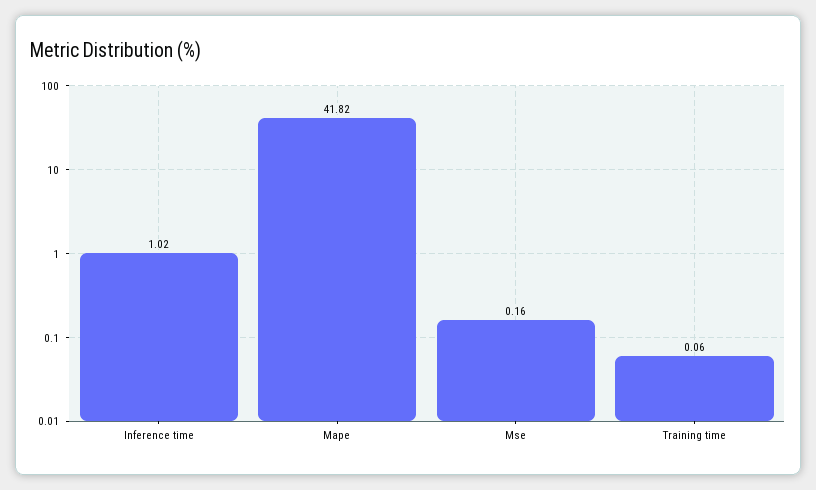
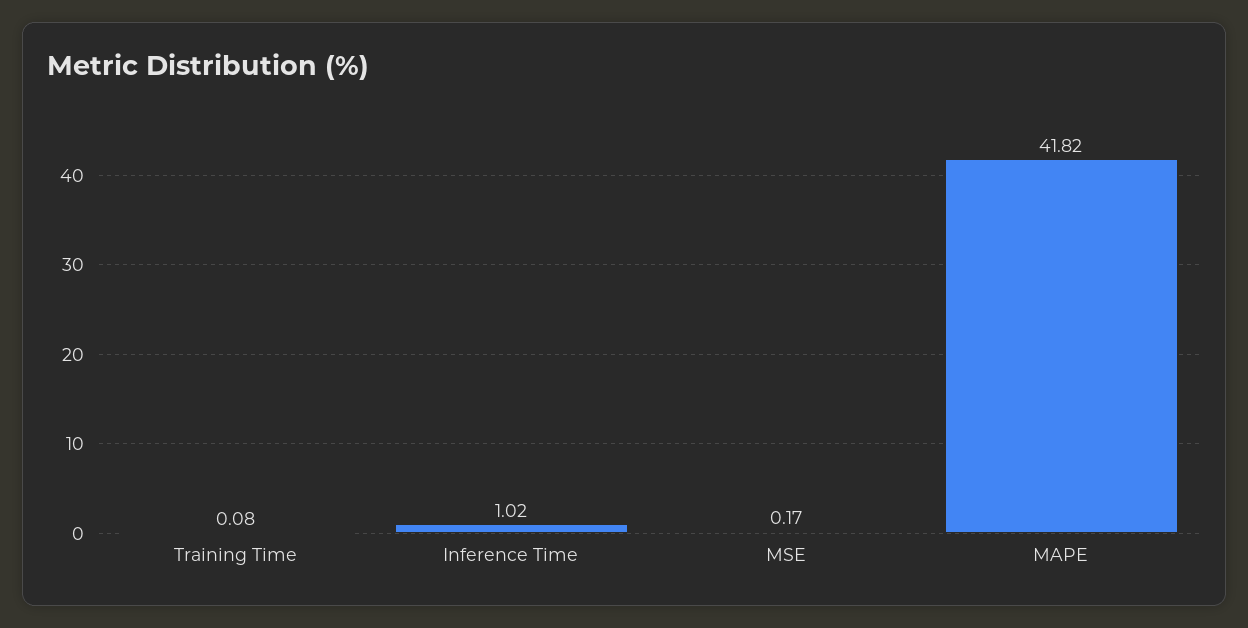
  {
    "Inference time": 1.02,
    "Mape": 41.82,
-   "Mse": 0.16,
+   "Mse": 0.17,
-   "Training time": 0.06
+   "Training time": 0.08
  }

